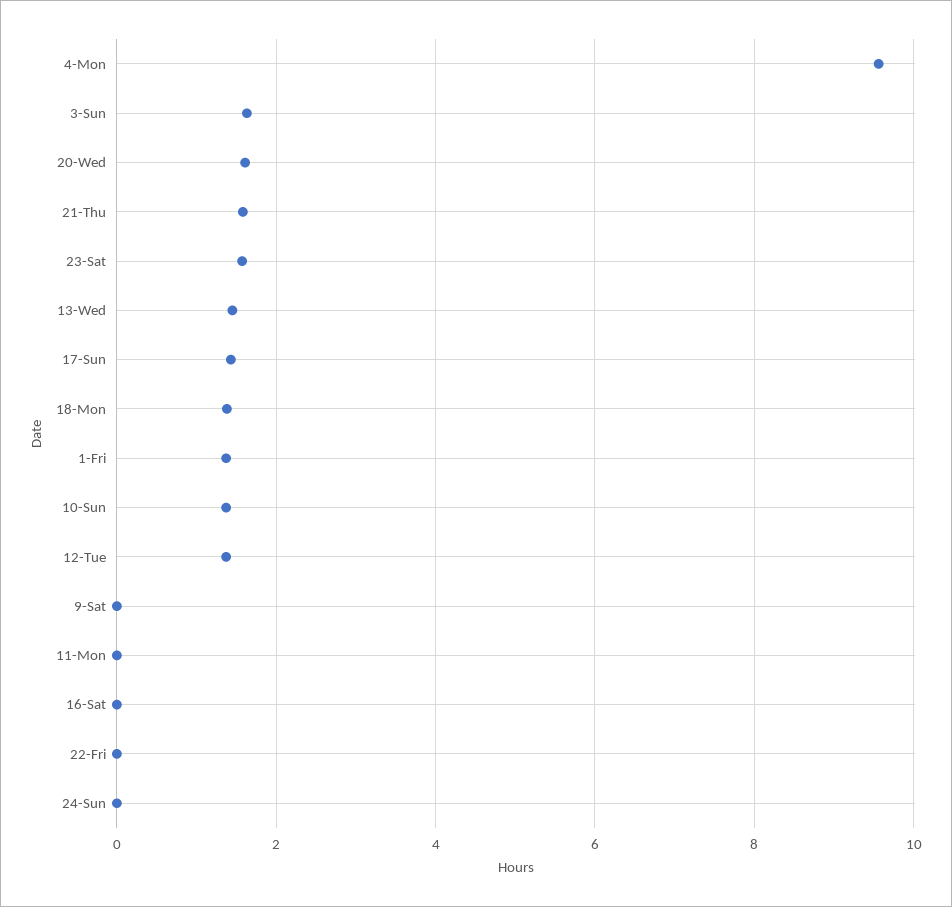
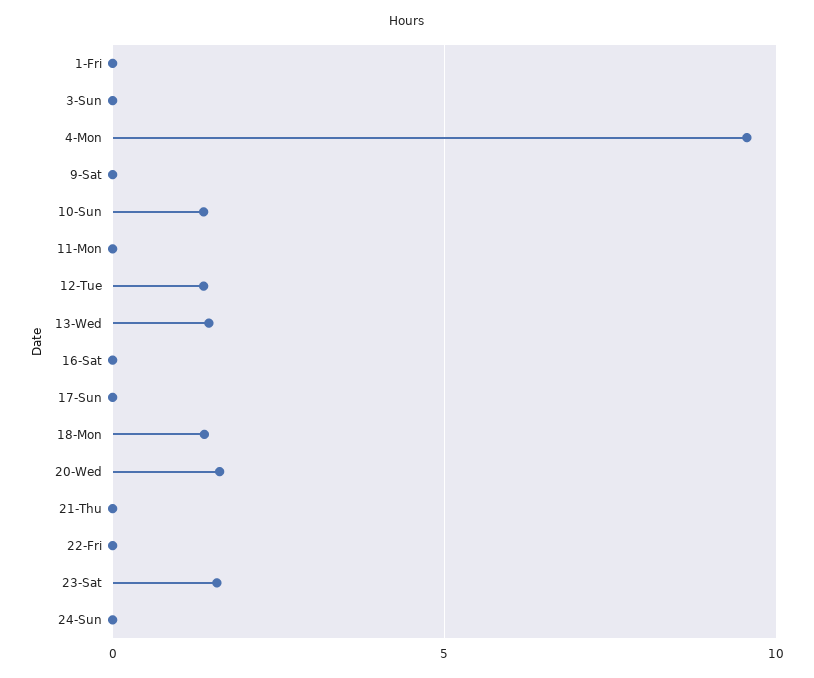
  {
    "4-Mon": 9.6,
-   "3-Sun": 1.6,
+   "3-Sun": 0,
    "20-Wed": 1.6,
-   "21-Thu": 1.6,
+   "21-Thu": 0,
    "23-Sat": 1.6,
    "13-Wed": 1.4,
-   "17-Sun": 1.4,
+   "17-Sun": 0,
    "18-Mon": 1.4,
-   "1-Fri": 1.4,
+   "1-Fri": 0,
    "10-Sun": 1.4,
    "12-Tue": 1.4,
    "9-Sat": 0,
    "11-Mon": 0,
    "16-Sat": 0,
    "22-Fri": 0,
    "24-Sun": 0
  }

